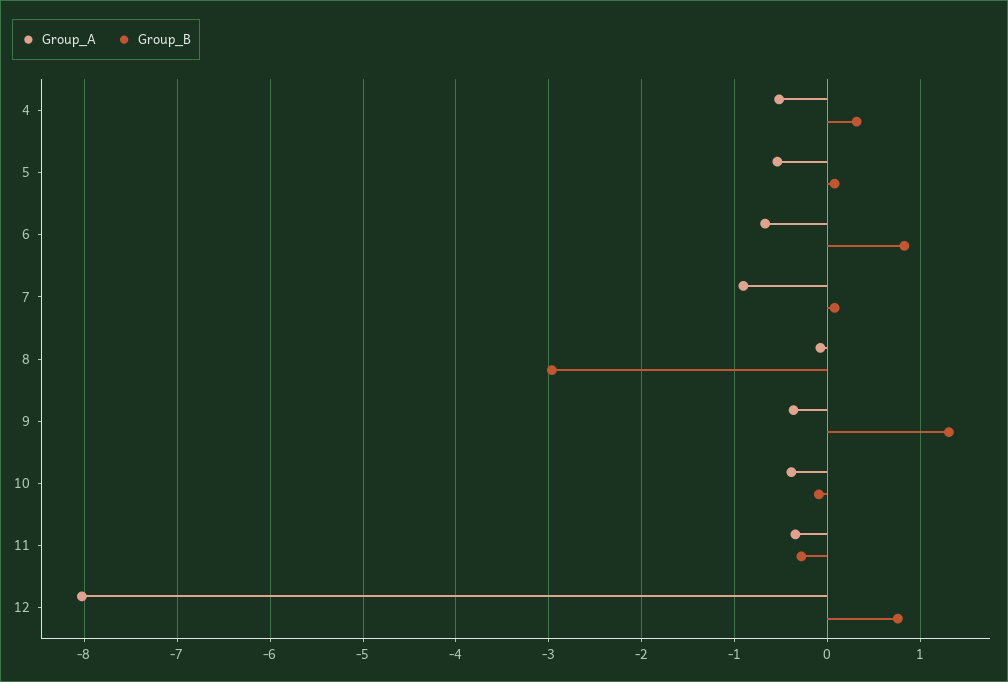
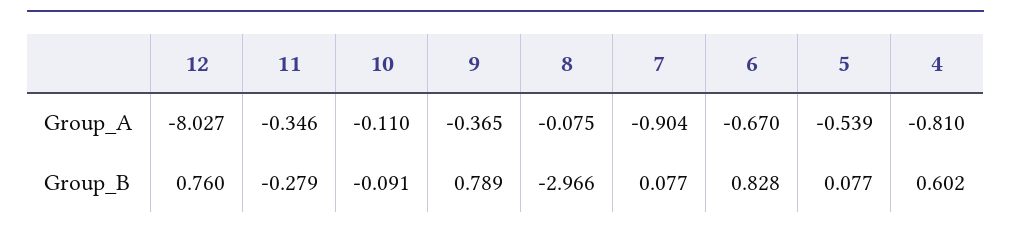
  {
    "Group_A": {
-     "4": -0.5,
+     "4": -0.81,
      "5": -0.539,
      "6": -0.67,
      "7": -0.904,
      "8": -0.075,
      "9": -0.365,
-     "10": -0.4,
+     "10": -0.11,
      "11": -0.346,
      "12": -8.027
    },
    "Group_B": {
-     "4": 0.3,
+     "4": 0.602,
      "5": 0.077,
      "6": 0.828,
      "7": 0.077,
      "8": -2.966,
-     "9": 1.3,
+     "9": 0.789,
      "10": -0.091,
      "11": -0.279,
      "12": 0.76
    }
  }

